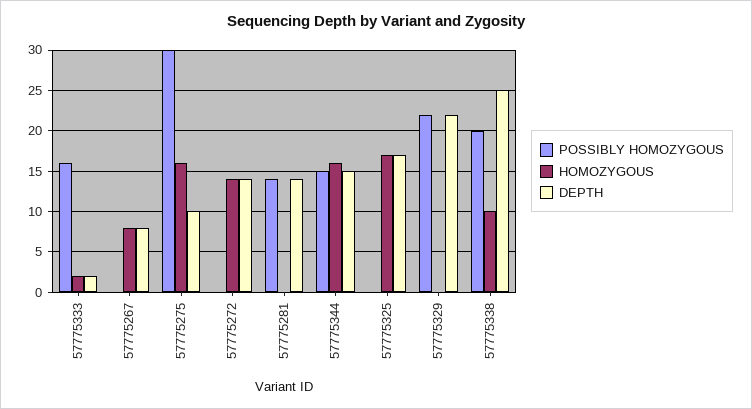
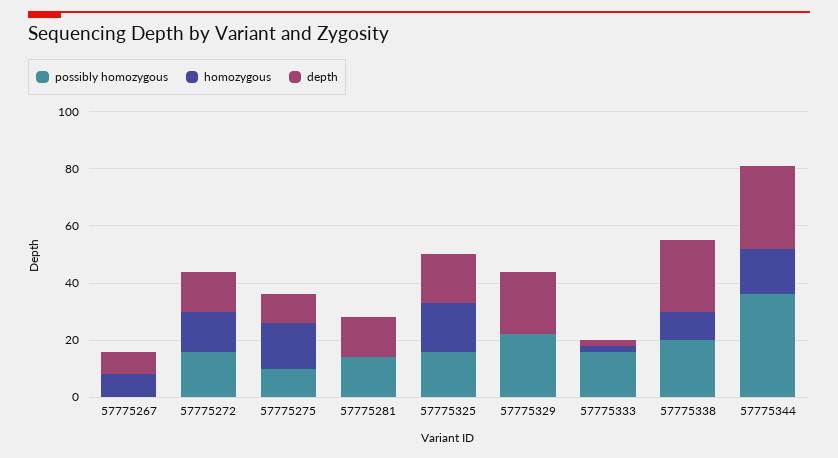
  {
    "POSSIBLY HOMOZYGOUS": {
      "57775333": 16,
      "57775267": 0,
-     "57775275": 30,
+     "57775275": 10,
-     "57775272": 0,
+     "57775272": 15,
      "57775281": 14,
-     "57775344": 15,
+     "57775344": 35,
-     "57775325": 0,
+     "57775325": 15,
      "57775329": 22,
      "57775338": 20
    },
    "HOMOZYGOUS": {
      "57775333": 2,
      "57775267": 8,
      "57775275": 16,
      "57775272": 14,
      "57775281": 0,
      "57775344": 16,
      "57775325": 17,
      "57775329": 0,
      "57775338": 10
    },
    "DEPTH": {
      "57775333": 2,
      "57775267": 8,
      "57775275": 10,
      "57775272": 14,
      "57775281": 14,
-     "57775344": 15,
+     "57775344": 30,
      "57775325": 17,
      "57775329": 22,
      "57775338": 25
    }
  }

